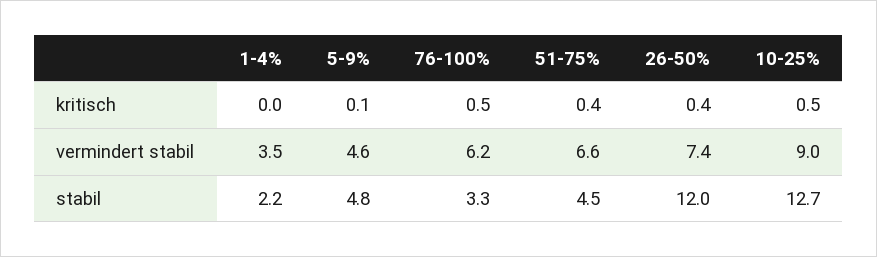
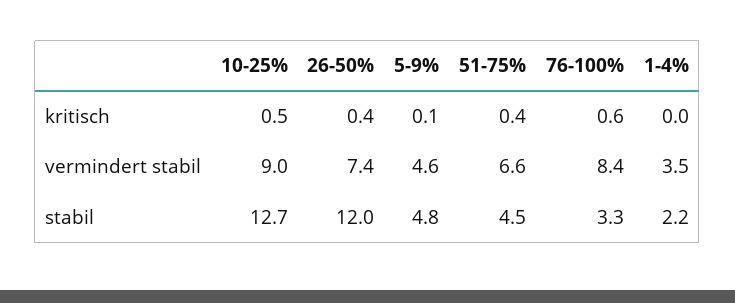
  {
    "1-4%": {
      "kritisch": 0,
      "vermindert stabil": 3.5,
      "stabil": 2.2
    },
    "5-9%": {
      "kritisch": 0.1,
      "vermindert stabil": 4.6,
      "stabil": 4.8
    },
    "76-100%": {
-     "kritisch": 0.5,
+     "kritisch": 0.6,
-     "vermindert stabil": 6.2,
+     "vermindert stabil": 8.4,
      "stabil": 3.3
    },
    "51-75%": {
      "kritisch": 0.4,
      "vermindert stabil": 6.6,
      "stabil": 4.5
    },
    "26-50%": {
      "kritisch": 0.4,
      "vermindert stabil": 7.4,
      "stabil": 12
    },
    "10-25%": {
      "kritisch": 0.5,
      "vermindert stabil": 9,
      "stabil": 12.7
    }
  }

